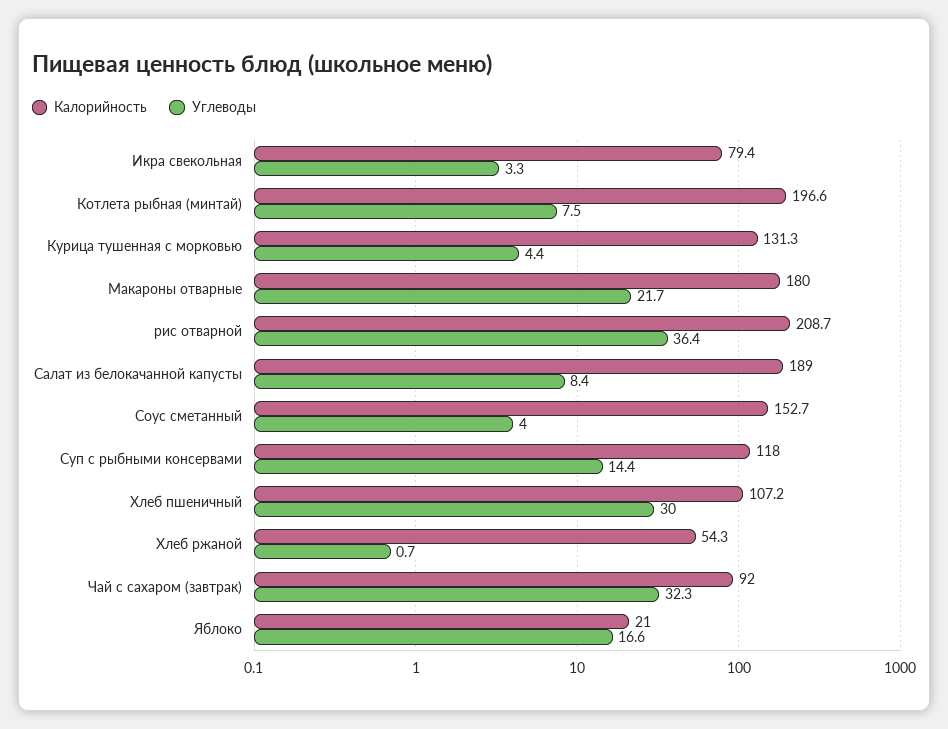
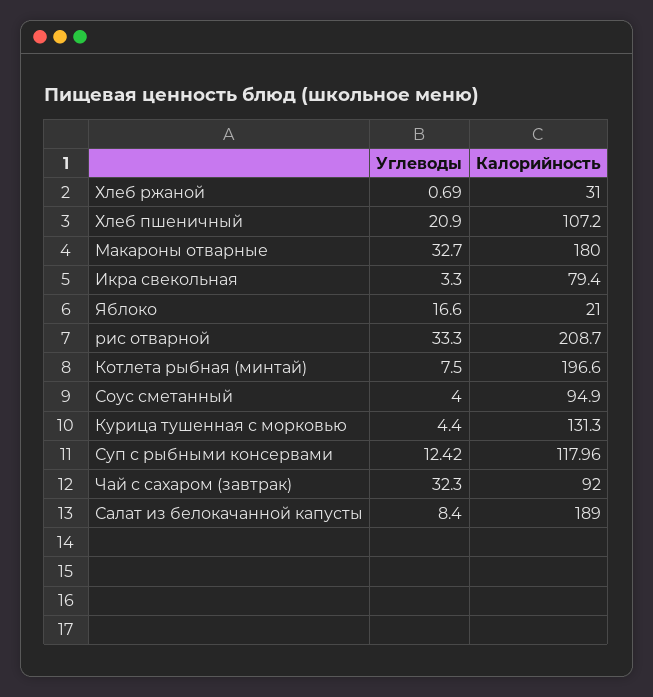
  {
    "Калорийность": {
      "Икра свекольная": 79.4,
      "Котлета рыбная (минтай)": 196.6,
      "Курица тушенная с морковью": 131.3,
      "Макароны отварные": 180,
      "рис отварной": 208.7,
      "Салат из белокачанной капусты": 189,
-     "Соус сметанный": 152.7,
+     "Соус сметанный": 94.9,
      "Суп с рыбными консервами": 117.96,
      "Хлеб пшеничный": 107.2,
-     "Хлеб ржаной": 54.3,
+     "Хлеб ржаной": 31,
      "Чай с сахаром (завтрак)": 92,
      "Яблоко": 21
    },
    "Углеводы": {
      "Икра свекольная": 3.3,
      "Котлета рыбная (минтай)": 7.5,
      "Курица тушенная с морковью": 4.4,
-     "Макароны отварные": 21.7,
+     "Макароны отварные": 32.7,
-     "рис отварной": 36.4,
+     "рис отварной": 33.3,
      "Салат из белокачанной капусты": 8.4,
      "Соус сметанный": 4,
-     "Суп с рыбными консервами": 14.4,
+     "Суп с рыбными консервами": 12.42,
-     "Хлеб пшеничный": 30,
+     "Хлеб пшеничный": 20.9,
      "Хлеб ржаной": 0.69,
      "Чай с сахаром (завтрак)": 32.3,
      "Яблоко": 16.6
    }
  }

